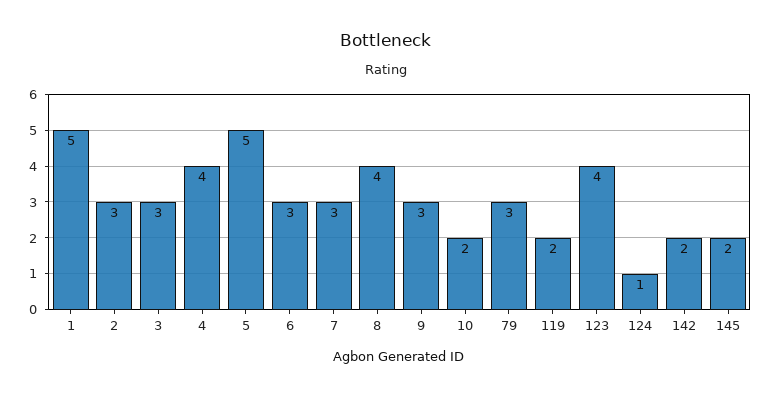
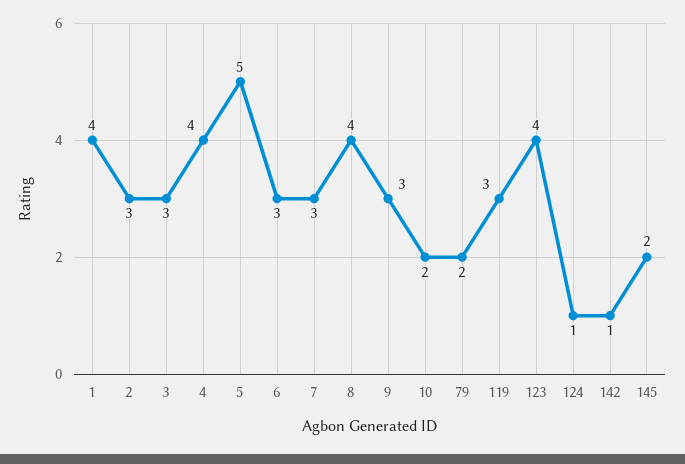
  {
-   "1": 5,
+   "1": 4,
    "2": 3,
    "3": 3,
    "4": 4,
    "5": 5,
    "6": 3,
    "7": 3,
    "8": 4,
    "9": 3,
    "10": 2,
-   "79": 3,
+   "79": 2,
-   "119": 2,
+   "119": 3,
    "123": 4,
    "124": 1,
-   "142": 2,
+   "142": 1,
    "145": 2
  }

